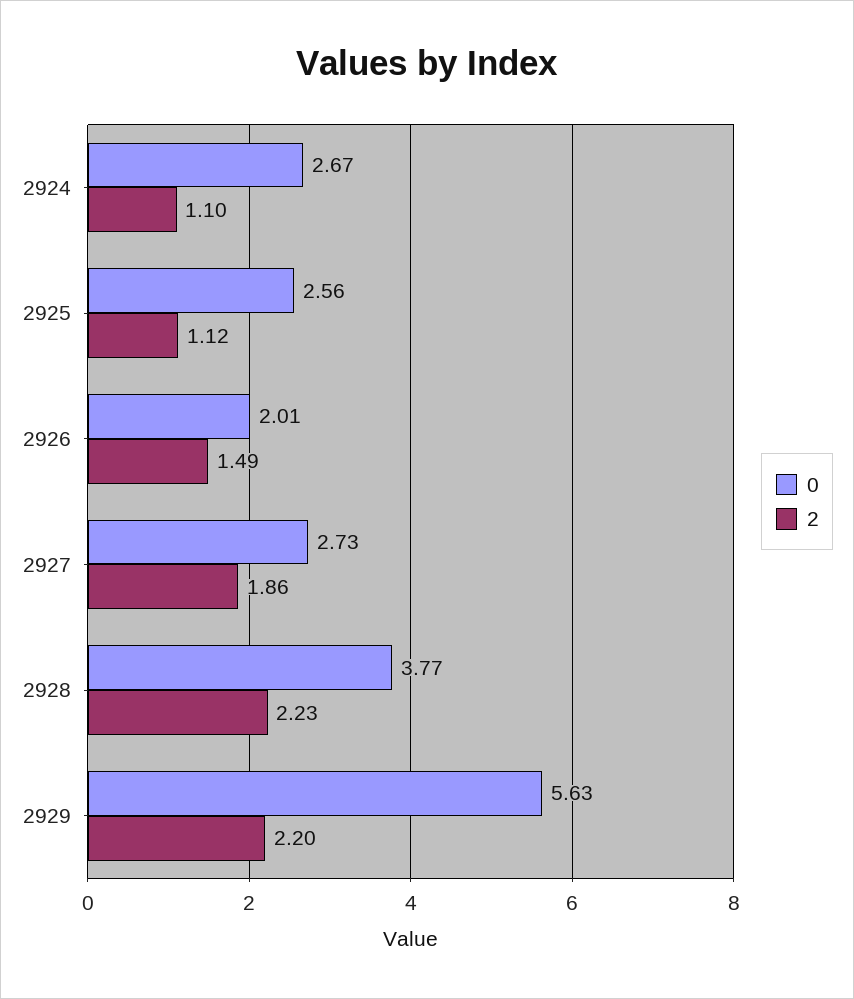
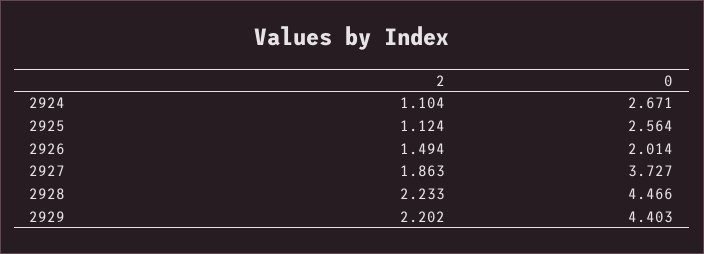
  {
    "0": {
      "2924": 2.671,
      "2925": 2.564,
      "2926": 2.014,
-     "2927": 2.73,
+     "2927": 3.727,
-     "2928": 3.77,
+     "2928": 4.466,
-     "2929": 5.63
+     "2929": 4.403
    },
    "2": {
      "2924": 1.104,
      "2925": 1.124,
      "2926": 1.494,
      "2927": 1.863,
      "2928": 2.233,
      "2929": 2.202
    }
  }

